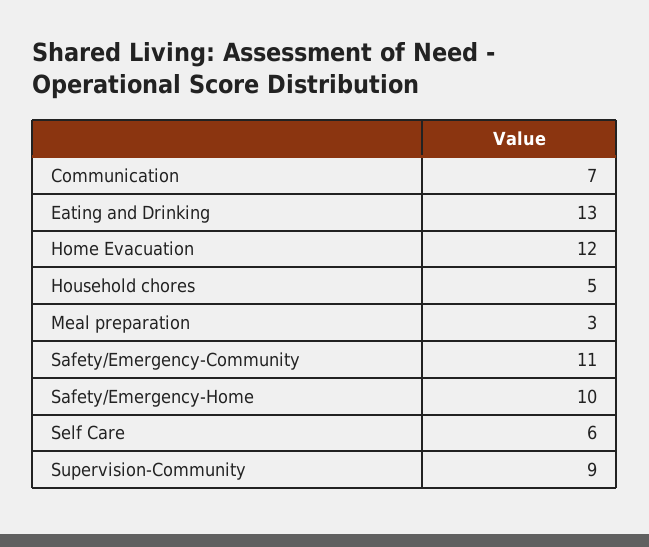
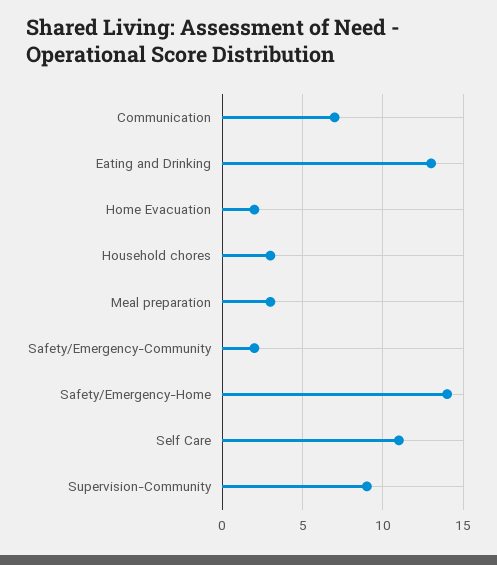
  {
    "Communication": 7,
    "Eating and Drinking": 13,
-   "Home Evacuation": 12,
+   "Home Evacuation": 2,
-   "Household chores": 5,
+   "Household chores": 3,
    "Meal preparation": 3,
-   "Safety/Emergency-Community": 11,
+   "Safety/Emergency-Community": 2,
-   "Safety/Emergency-Home": 10,
+   "Safety/Emergency-Home": 14,
-   "Self Care": 6,
+   "Self Care": 11,
    "Supervision-Community": 9
  }

